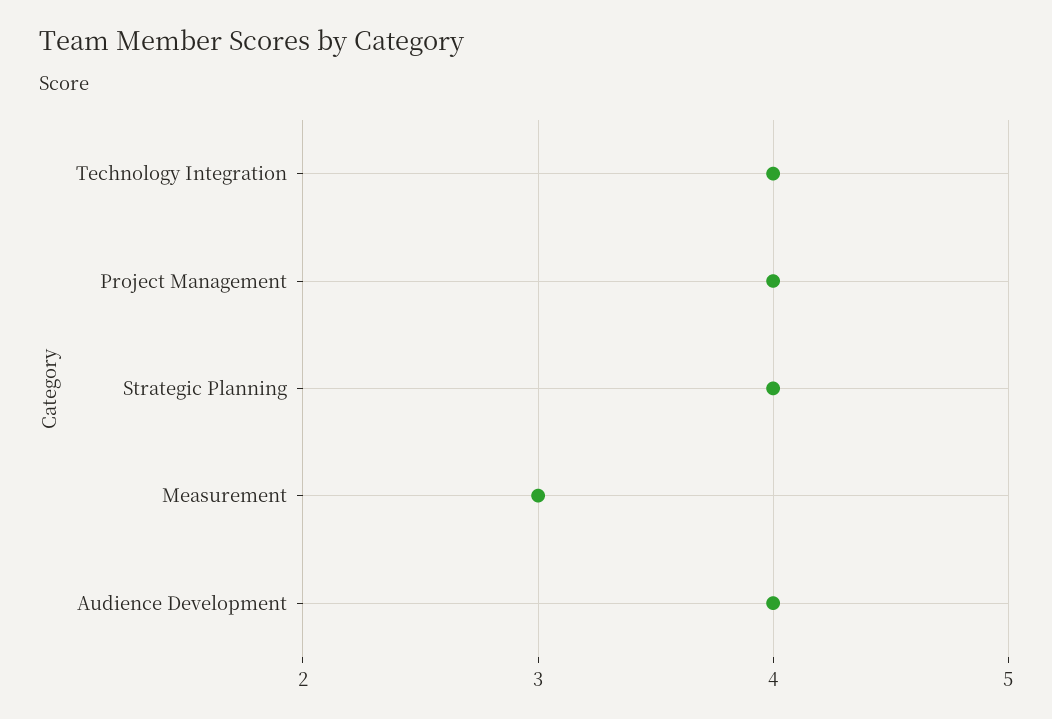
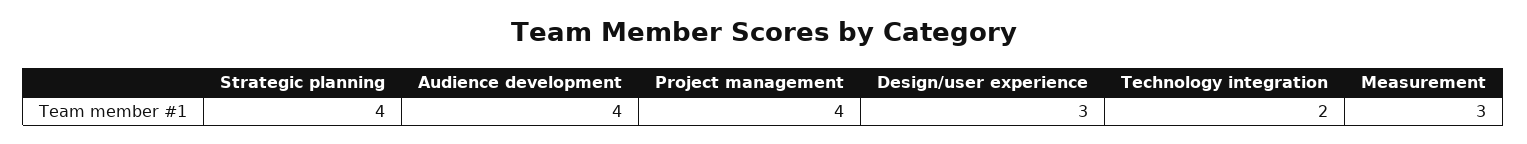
  {
-   "Technology Integration": 4,
+   "Technology Integration": 2,
    "Project Management": 4,
    "Strategic Planning": 4,
    "Measurement": 3,
-   "Audience Development": 4
+   "Audience Development": 4,
+   "Design/user experience": 3
  }

